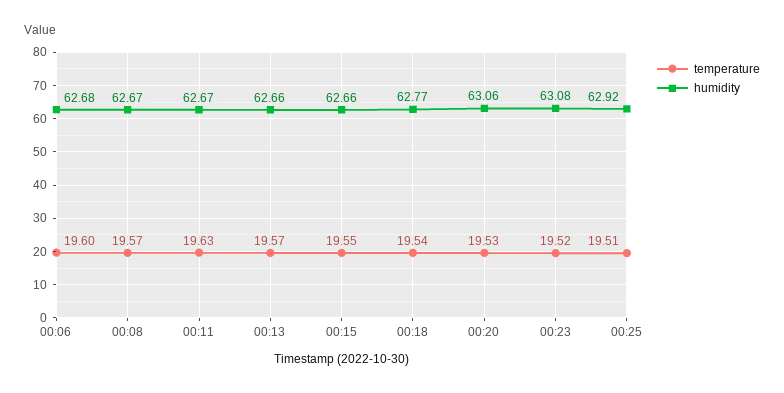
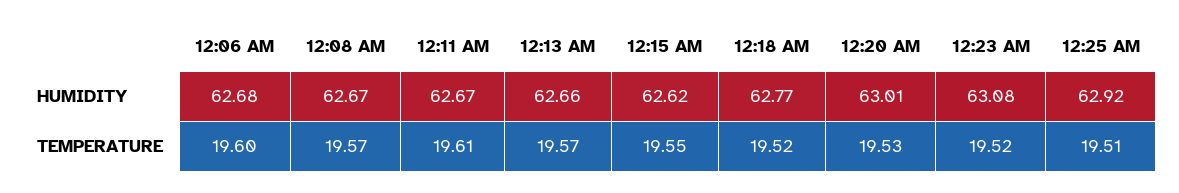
  {
    "temperature": {
      "00:06": 19.6,
      "00:08": 19.57,
-     "00:11": 19.63,
+     "00:11": 19.61,
      "00:13": 19.57,
      "00:15": 19.55,
-     "00:18": 19.54,
+     "00:18": 19.52,
      "00:20": 19.53,
      "00:23": 19.52,
      "00:25": 19.51
    },
    "humidity": {
      "00:06": 62.68,
      "00:08": 62.67,
      "00:11": 62.67,
      "00:13": 62.66,
-     "00:15": 62.66,
+     "00:15": 62.62,
      "00:18": 62.77,
-     "00:20": 63.06,
+     "00:20": 63.01,
      "00:23": 63.08,
      "00:25": 62.92
    }
  }

